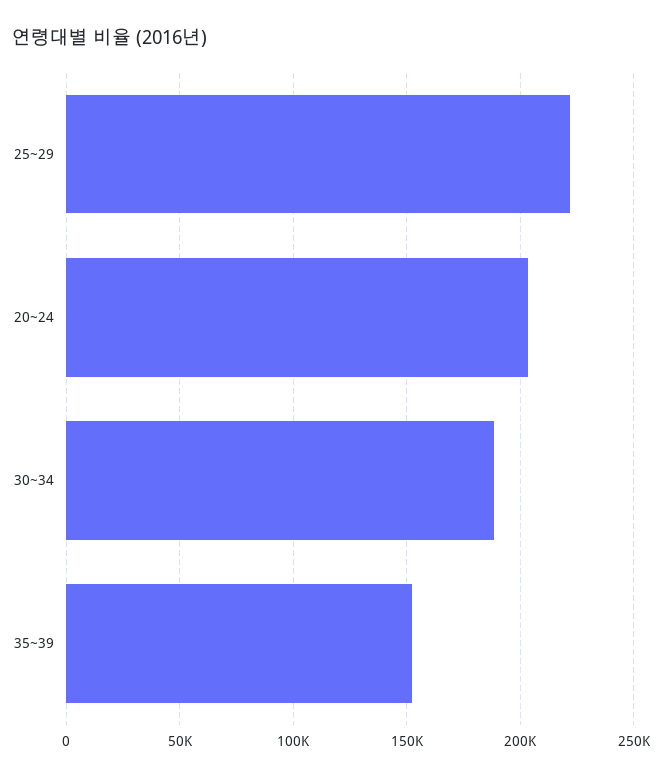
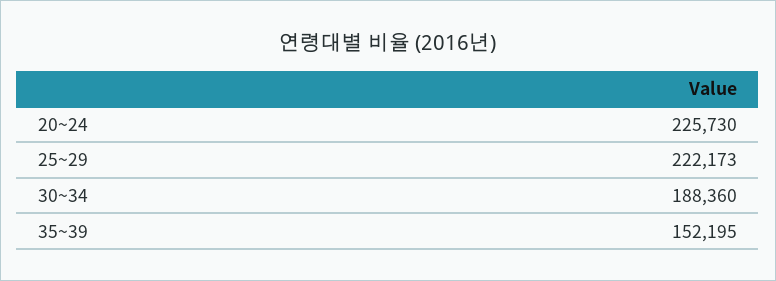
  {
    "25~29": 222173,
-   "20~24": 205000,
+   "20~24": 225730,
    "30~34": 188360,
    "35~39": 152195
  }

